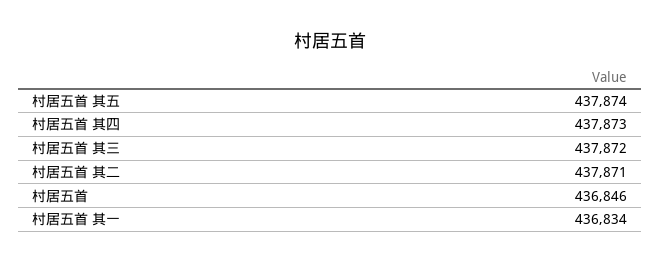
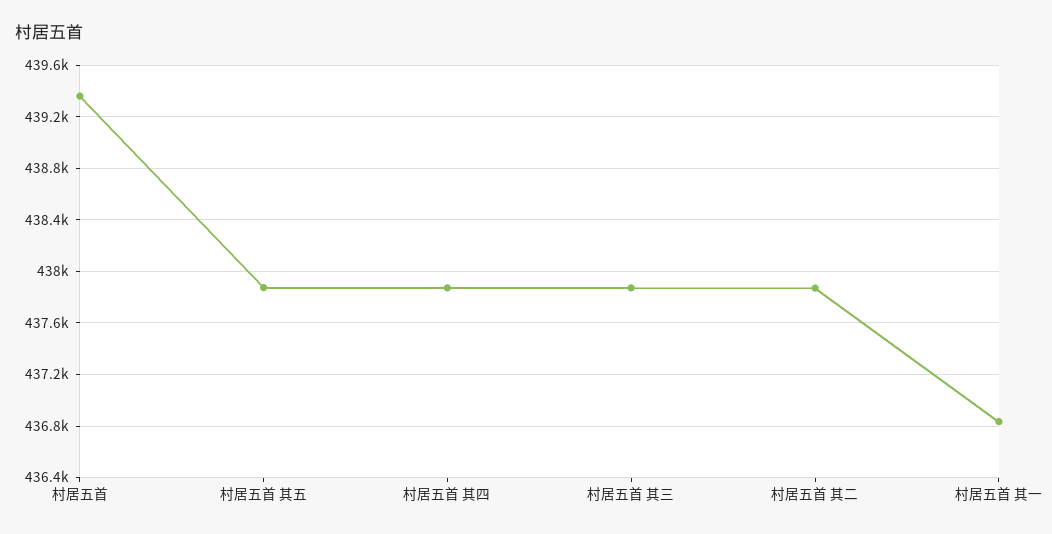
  {
    "村居五首 其五": 437874,
    "村居五首 其四": 437873,
    "村居五首 其三": 437872,
    "村居五首 其二": 437871,
-   "村居五首": 436846,
+   "村居五首": 439350,
    "村居五首 其一": 436834
  }

